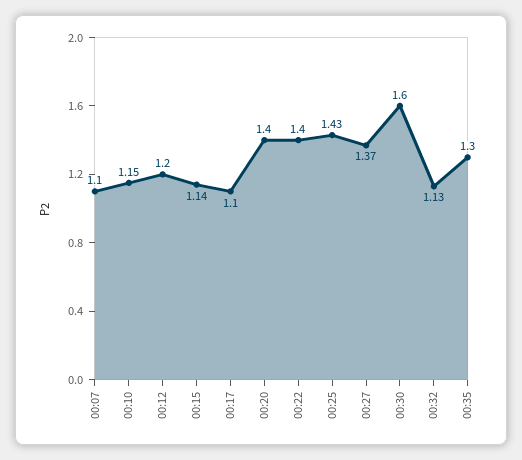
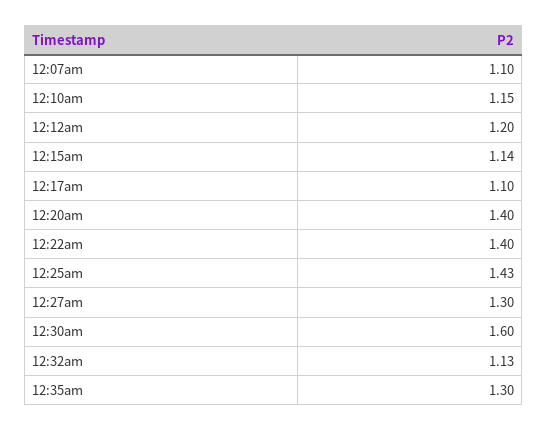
  {
    "00:07": 1.1,
    "00:10": 1.15,
    "00:12": 1.2,
    "00:15": 1.14,
    "00:17": 1.1,
    "00:20": 1.4,
    "00:22": 1.4,
    "00:25": 1.43,
-   "00:27": 1.37,
+   "00:27": 1.3,
    "00:30": 1.6,
    "00:32": 1.13,
    "00:35": 1.3
  }

